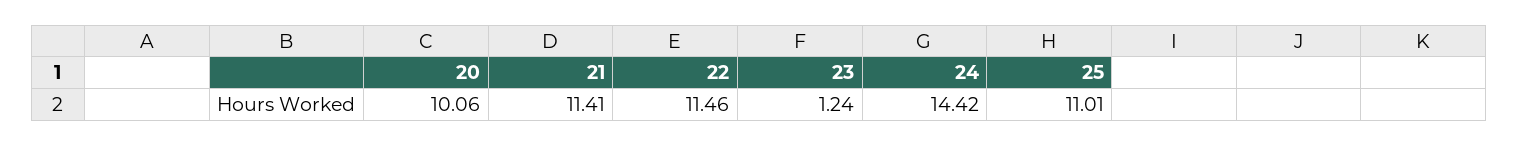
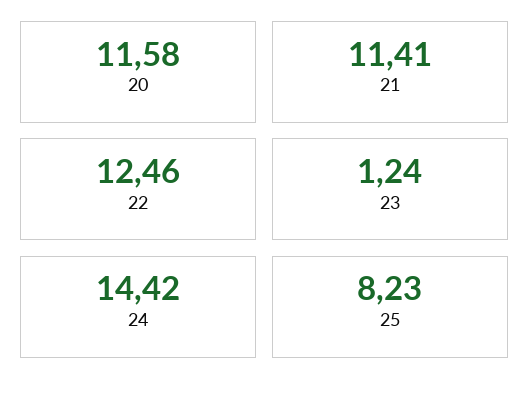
  {
-   "20": 10.06,
+   "20": 11.58,
    "21": 11.41,
-   "22": 11.46,
+   "22": 12.46,
    "23": 1.24,
    "24": 14.42,
-   "25": 11.01
+   "25": 8.23
  }

